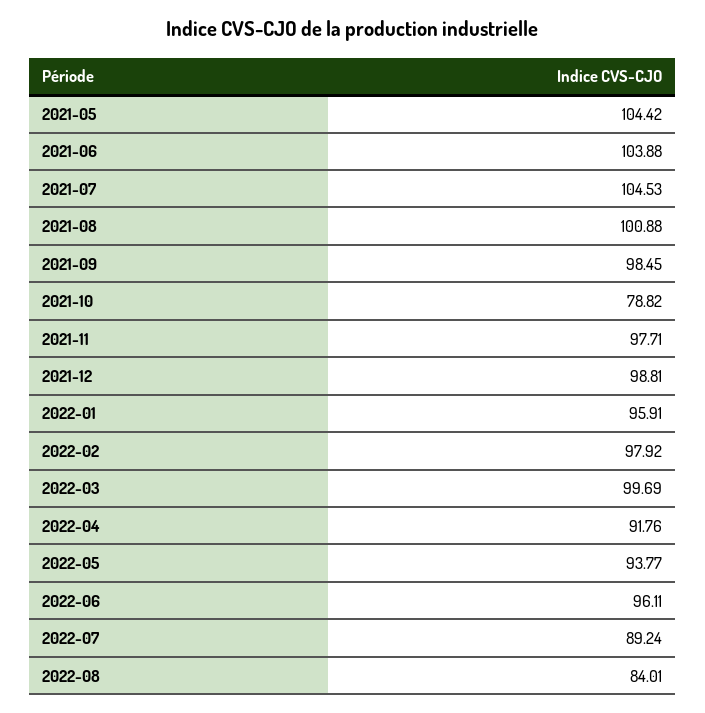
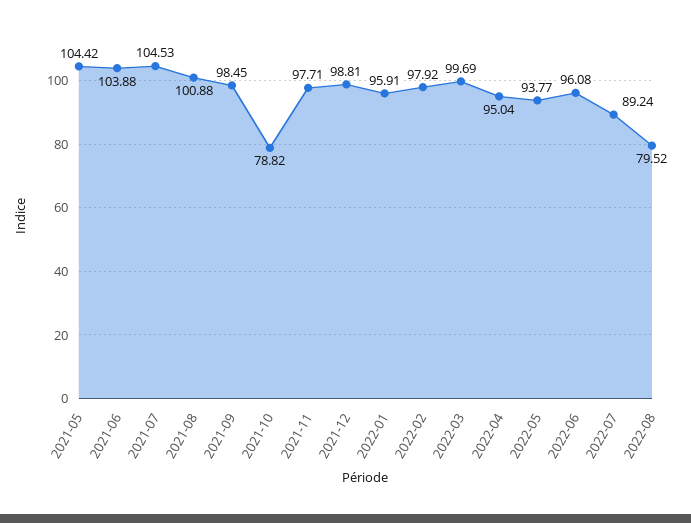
  {
    "2021-05": 104.42,
    "2021-06": 103.88,
    "2021-07": 104.53,
    "2021-08": 100.88,
    "2021-09": 98.45,
    "2021-10": 78.82,
    "2021-11": 97.71,
    "2021-12": 98.81,
    "2022-01": 95.91,
    "2022-02": 97.92,
    "2022-03": 99.69,
-   "2022-04": 91.76,
+   "2022-04": 95.04,
    "2022-05": 93.77,
-   "2022-06": 96.11,
+   "2022-06": 96.08,
    "2022-07": 89.24,
-   "2022-08": 84.01
+   "2022-08": 79.52
  }

